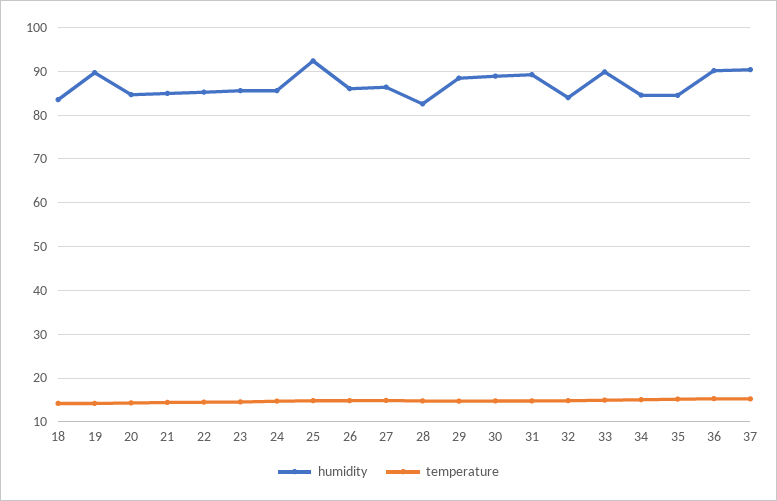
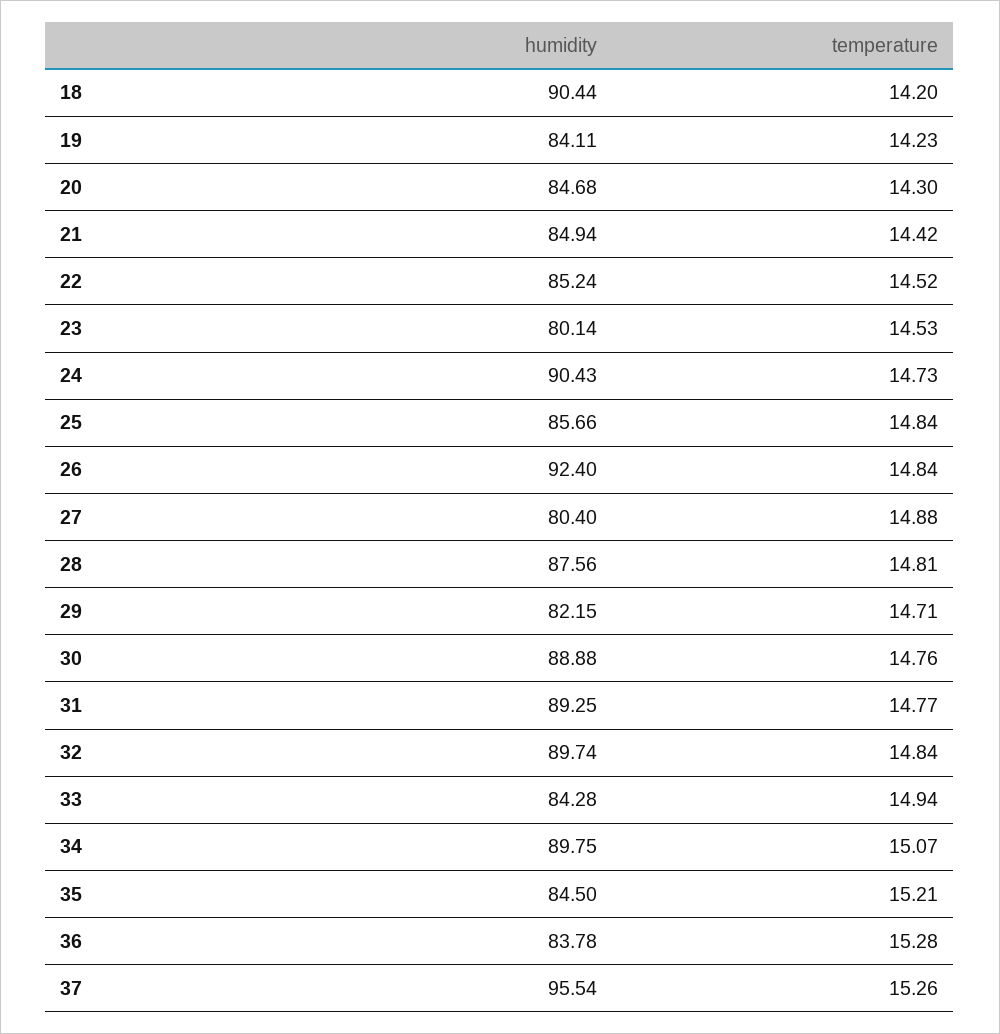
  {
    "humidity": {
-     "18": 84,
+     "18": 90.44,
-     "19": 90,
+     "19": 84.11,
      "20": 84.68,
      "21": 84.94,
      "22": 85.24,
-     "23": 86,
+     "23": 80.14,
-     "24": 86,
+     "24": 90.43,
-     "25": 92,
+     "25": 85.66,
-     "26": 86,
+     "26": 92.4,
-     "27": 86,
+     "27": 80.4,
-     "28": 82,
+     "28": 87.56,
-     "29": 88,
+     "29": 82.15,
      "30": 88.88,
      "31": 89.25,
-     "32": 84,
+     "32": 89.74,
-     "33": 90,
+     "33": 84.28,
-     "34": 84,
+     "34": 89.75,
      "35": 84.5,
-     "36": 90,
+     "36": 83.78,
-     "37": 90
+     "37": 95.54
    },
    "temperature": {
      "18": 14.2,
      "19": 14.23,
      "20": 14.3,
      "21": 14.42,
      "22": 14.52,
      "23": 14.53,
      "24": 14.73,
      "25": 14.84,
      "26": 14.84,
      "27": 14.88,
      "28": 14.81,
      "29": 14.71,
      "30": 14.76,
      "31": 14.77,
      "32": 14.84,
      "33": 14.94,
      "34": 15.07,
      "35": 15.21,
      "36": 15.28,
      "37": 15.26
    }
  }

